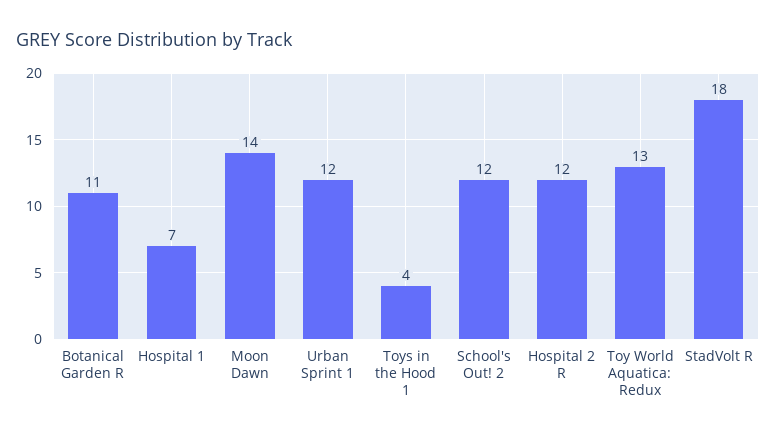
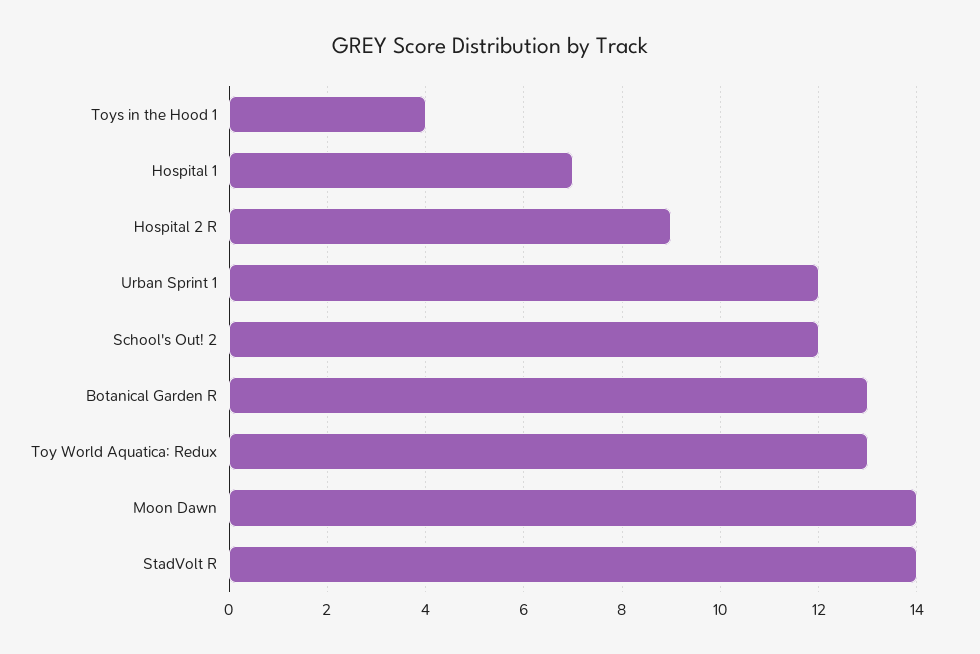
  {
-   "Botanical Garden R": 11,
+   "Botanical Garden R": 13,
    "Hospital 1": 7,
    "Moon Dawn": 14,
    "Urban Sprint 1": 12,
    "Toys in the Hood 1": 4,
    "School's Out! 2": 12,
-   "Hospital 2 R": 12,
+   "Hospital 2 R": 9,
    "Toy World Aquatica: Redux": 13,
-   "StadVolt R": 18
+   "StadVolt R": 14
  }

